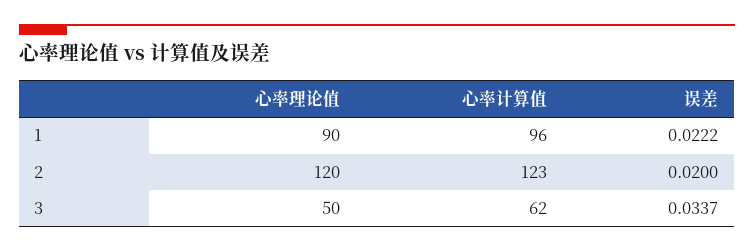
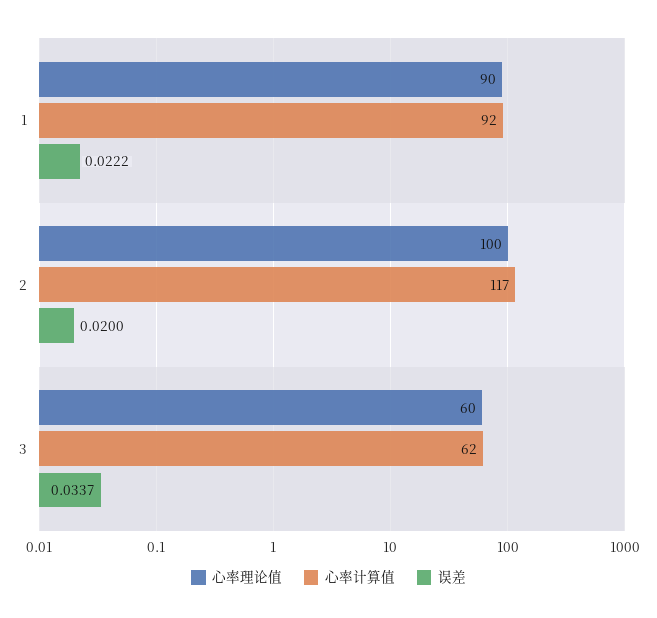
  {
    "心率理论值": {
      "1": 90,
-     "2": 120,
+     "2": 100,
-     "3": 50
+     "3": 60
    },
    "心率计算值": {
-     "1": 96,
+     "1": 92,
-     "2": 123,
+     "2": 117,
      "3": 62
    },
    "误差": {
      "1": 0.0222,
      "2": 0.02,
      "3": 0.0337
    }
  }

